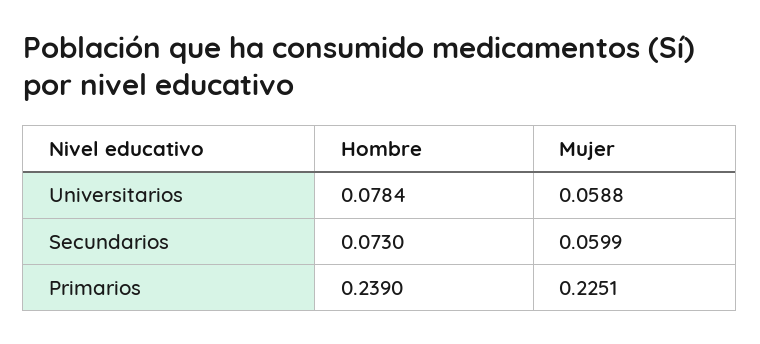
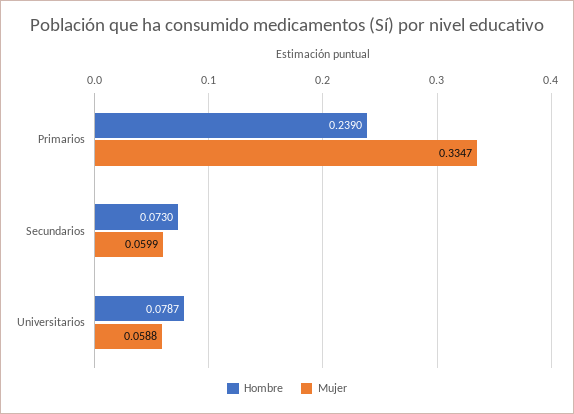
  {
    "Hombre": {
-     "Universitarios": 0.0784,
+     "Universitarios": 0.0787,
      "Secundarios": 0.073,
      "Primarios": 0.239
    },
    "Mujer": {
      "Universitarios": 0.0588,
      "Secundarios": 0.0599,
-     "Primarios": 0.2251
+     "Primarios": 0.3347
    }
  }

